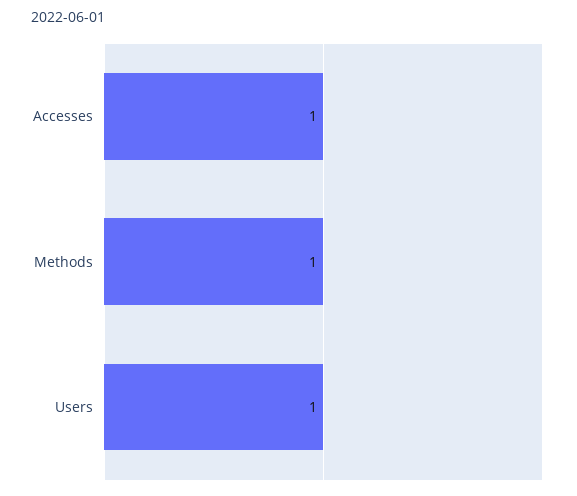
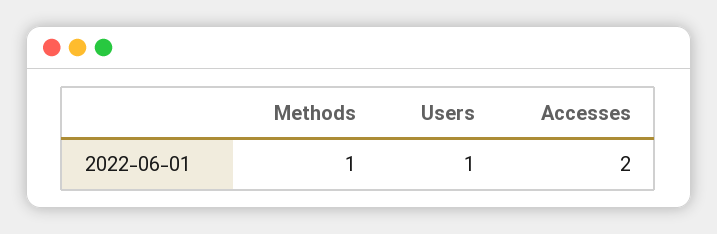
  {
-   "Accesses": 1,
+   "Accesses": 2,
    "Methods": 1,
    "Users": 1
  }

